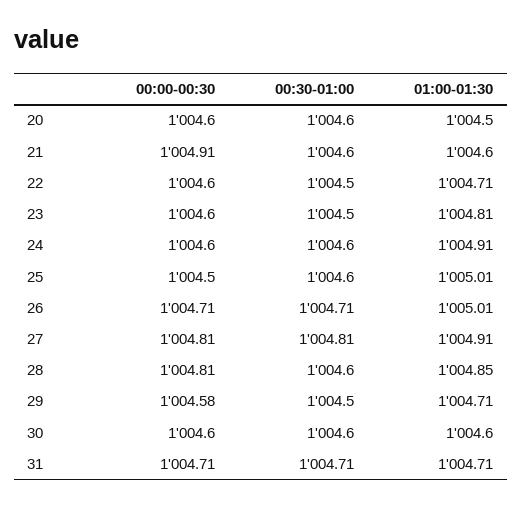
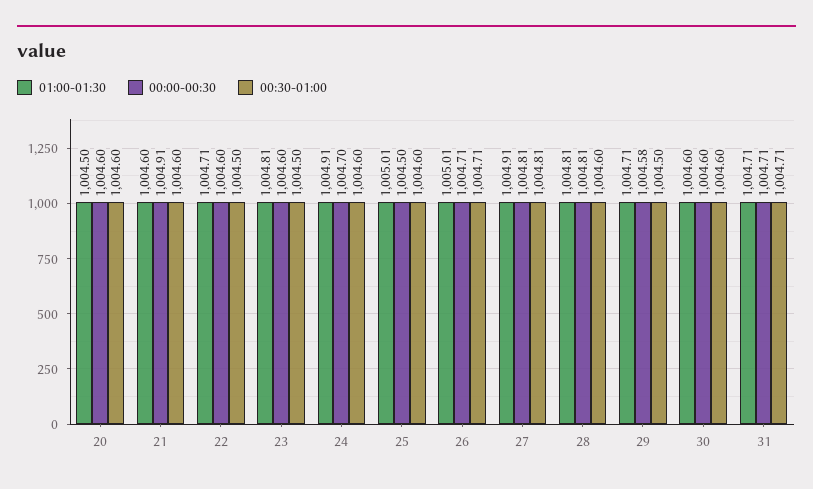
  {
    "00:00-00:30": {
      "20": 1004.6,
      "21": 1004.91,
      "22": 1004.6,
      "23": 1004.6,
-     "24": 1004.6,
+     "24": 1004.7,
      "25": 1004.5,
      "26": 1004.71,
      "27": 1004.81,
      "28": 1004.81,
      "29": 1004.58,
      "30": 1004.6,
      "31": 1004.71
    },
    "00:30-01:00": {
      "20": 1004.6,
      "21": 1004.6,
      "22": 1004.5,
      "23": 1004.5,
      "24": 1004.6,
      "25": 1004.6,
      "26": 1004.71,
      "27": 1004.81,
      "28": 1004.6,
      "29": 1004.5,
      "30": 1004.6,
      "31": 1004.71
    },
    "01:00-01:30": {
      "20": 1004.5,
      "21": 1004.6,
      "22": 1004.71,
      "23": 1004.81,
      "24": 1004.91,
      "25": 1005.01,
      "26": 1005.01,
      "27": 1004.91,
-     "28": 1004.85,
+     "28": 1004.81,
      "29": 1004.71,
      "30": 1004.6,
      "31": 1004.71
    }
  }

